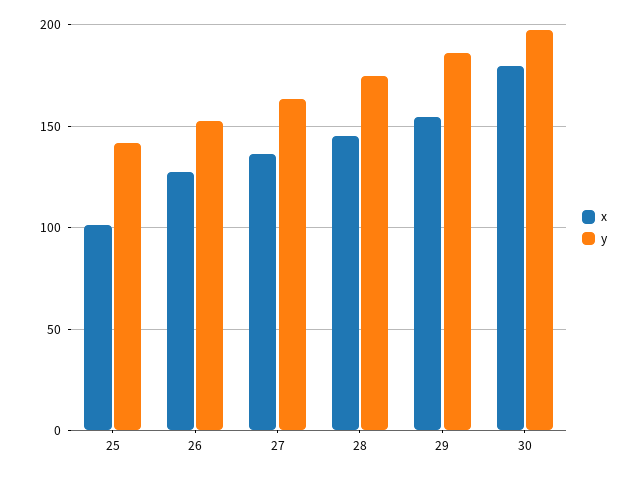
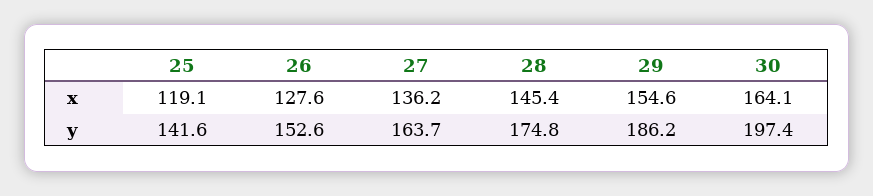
  {
    "x": {
-     "25": 100,
+     "25": 119.1,
      "26": 127.6,
      "27": 136.2,
      "28": 145.4,
      "29": 154.6,
-     "30": 180
+     "30": 164.1
    },
    "y": {
      "25": 141.6,
      "26": 152.6,
      "27": 163.7,
      "28": 174.8,
      "29": 186.2,
      "30": 197.4
    }
  }

